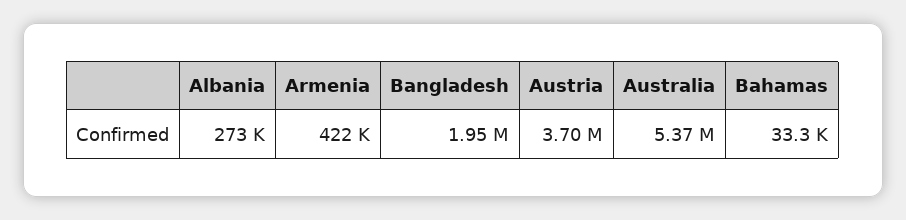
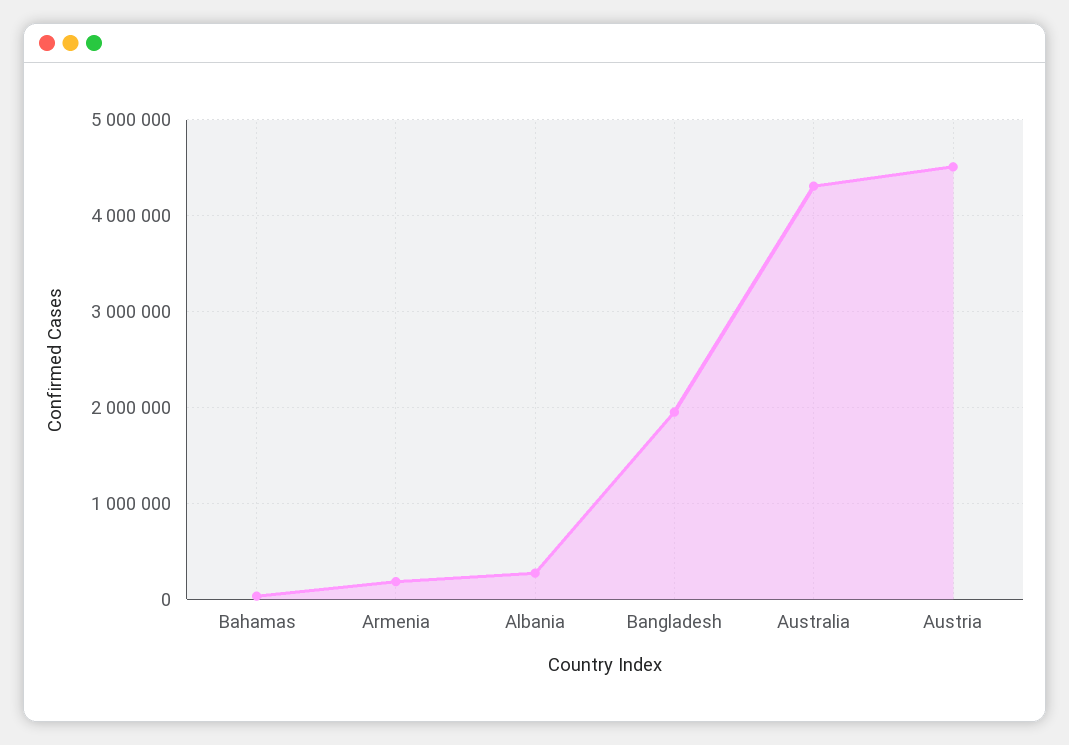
  {
    "Albania": 273000,
-   "Armenia": 422000,
+   "Armenia": 200000,
    "Bangladesh": 1950000,
-   "Austria": 3700000,
+   "Austria": 4500000,
-   "Australia": 5370000,
+   "Australia": 4300000,
    "Bahamas": 33300
  }

